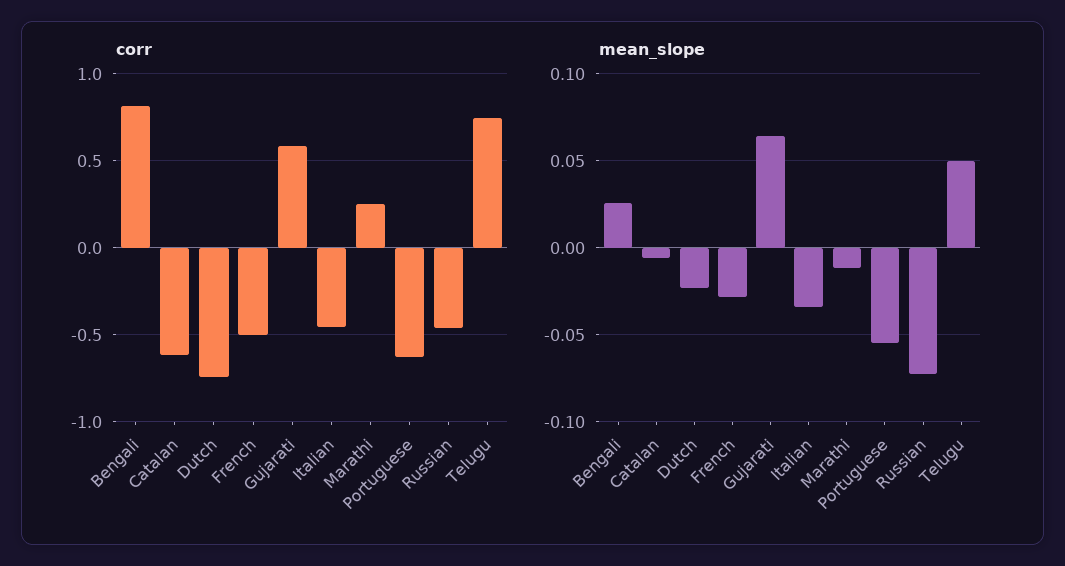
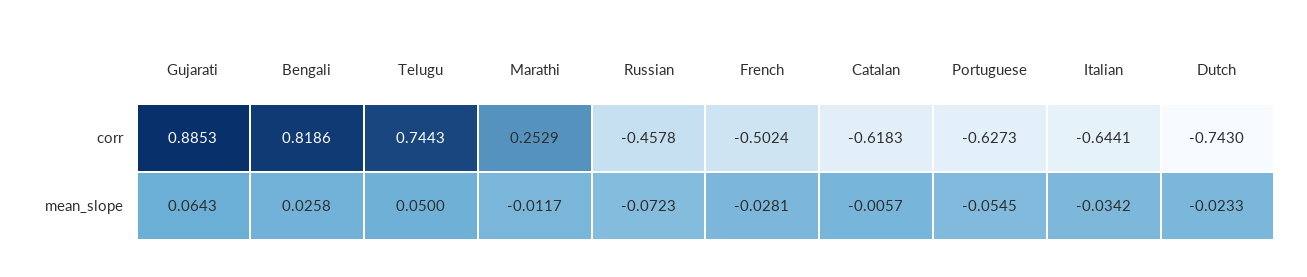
  {
    "corr": {
      "Bengali": 0.8186,
      "Catalan": -0.6183,
      "Dutch": -0.743,
      "French": -0.5024,
-     "Gujarati": 0.6,
+     "Gujarati": 0.8853,
-     "Italian": -0.45,
+     "Italian": -0.6441,
      "Marathi": 0.2529,
      "Portuguese": -0.6273,
      "Russian": -0.4578,
      "Telugu": 0.7443
    },
    "mean_slope": {
      "Bengali": 0.0258,
      "Catalan": -0.0057,
      "Dutch": -0.0233,
      "French": -0.0281,
      "Gujarati": 0.0643,
      "Italian": -0.0342,
      "Marathi": -0.0117,
      "Portuguese": -0.0545,
      "Russian": -0.0723,
      "Telugu": 0.05
    }
  }

